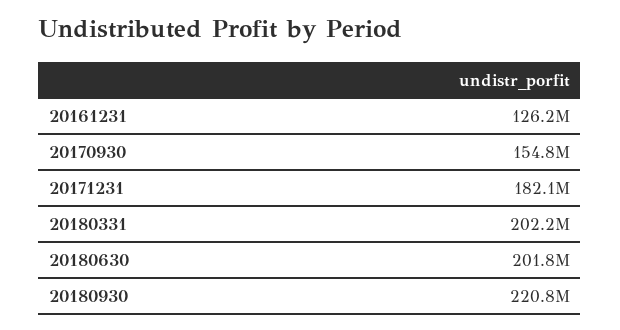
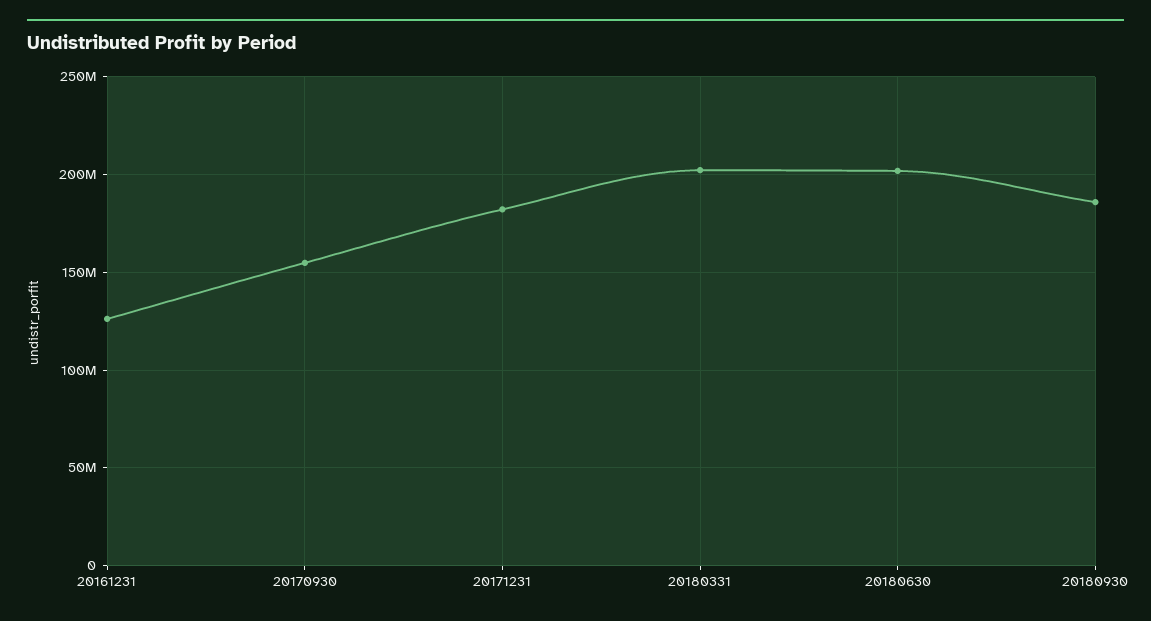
  {
    "20161231": 126200000,
    "20170930": 154800000,
    "20171231": 182100000,
    "20180331": 202200000,
    "20180630": 201800000,
-   "20180930": 220800000
+   "20180930": 185000000
  }

